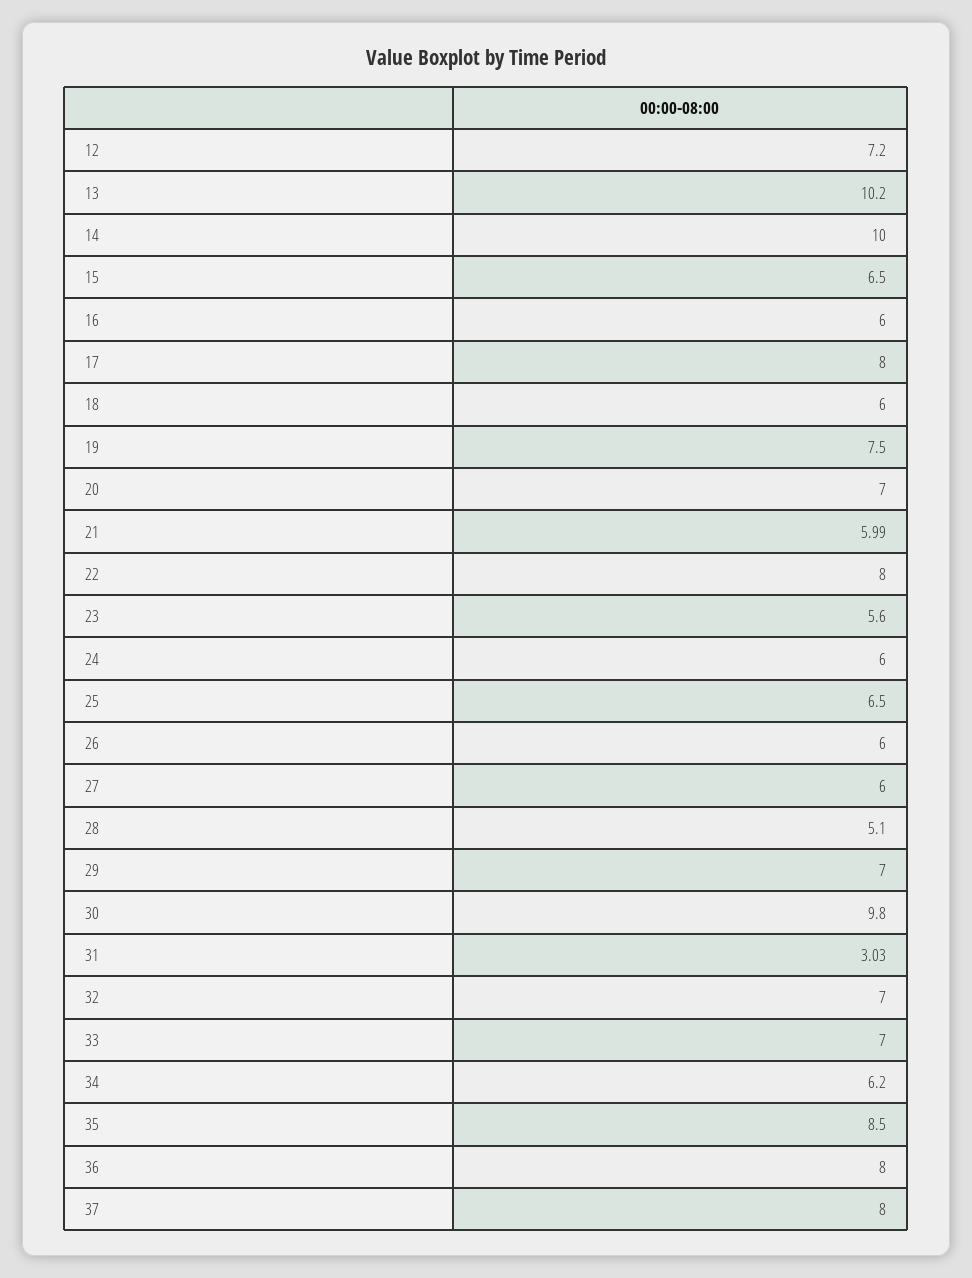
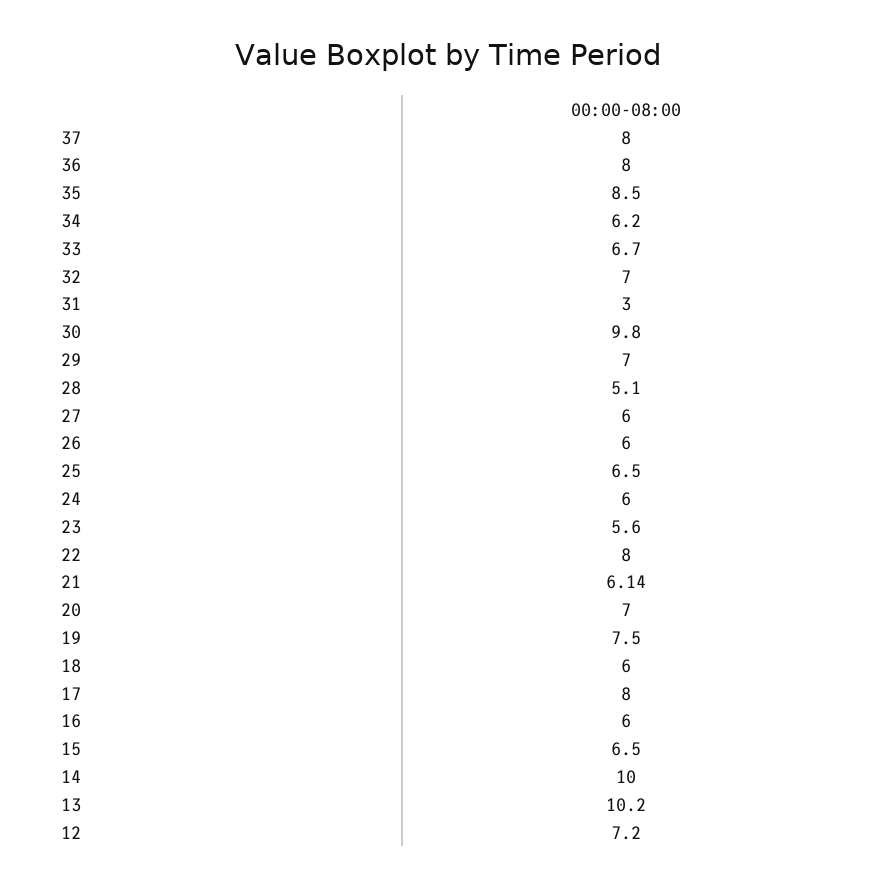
  {
    "12": 7.2,
    "13": 10.2,
    "14": 10,
    "15": 6.5,
    "16": 6,
    "17": 8,
    "18": 6,
    "19": 7.5,
    "20": 7,
-   "21": 5.99,
+   "21": 6.14,
    "22": 8,
    "23": 5.6,
    "24": 6,
    "25": 6.5,
    "26": 6,
    "27": 6,
    "28": 5.1,
    "29": 7,
    "30": 9.8,
-   "31": 3.03,
+   "31": 3,
    "32": 7,
-   "33": 7,
+   "33": 6.7,
    "34": 6.2,
    "35": 8.5,
    "36": 8,
    "37": 8
  }

